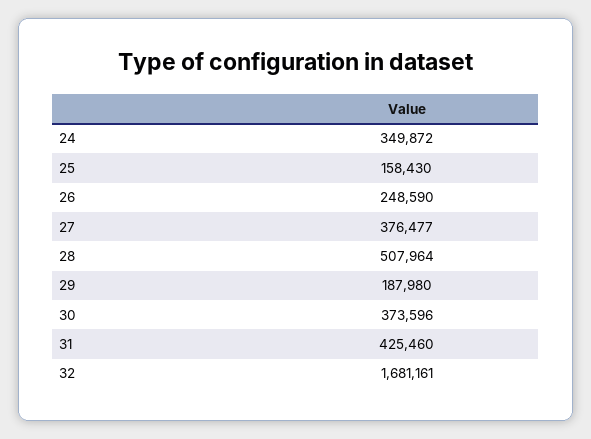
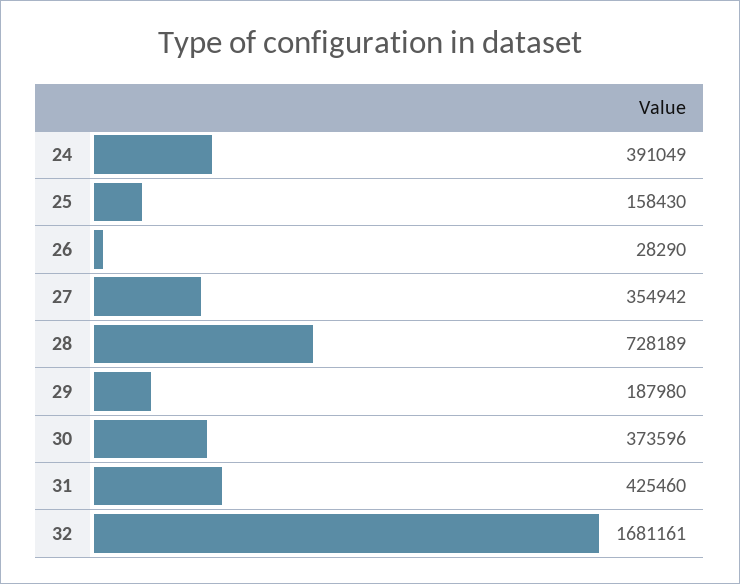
  {
-   "24": 349872,
+   "24": 391049,
    "25": 158430,
-   "26": 248590,
+   "26": 28290,
-   "27": 376477,
+   "27": 354942,
-   "28": 507964,
+   "28": 728189,
    "29": 187980,
    "30": 373596,
    "31": 425460,
    "32": 1681161
  }

